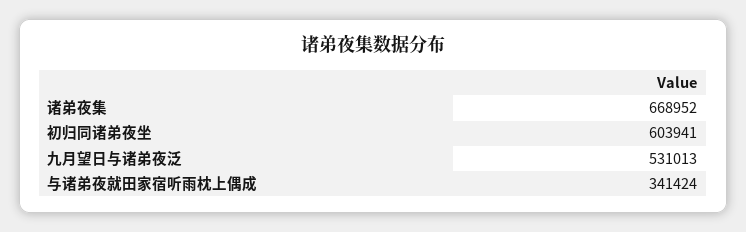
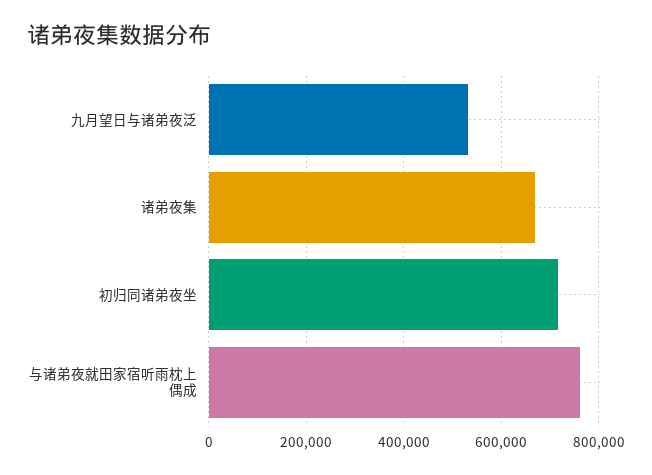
  {
    "诸弟夜集": 668952,
-   "初归同诸弟夜坐": 603941,
+   "初归同诸弟夜坐": 720000,
    "九月望日与诸弟夜泛": 531013,
-   "与诸弟夜就田家宿听雨枕上偶成": 341424
+   "与诸弟夜就田家宿听雨枕上偶成": 760000
  }

